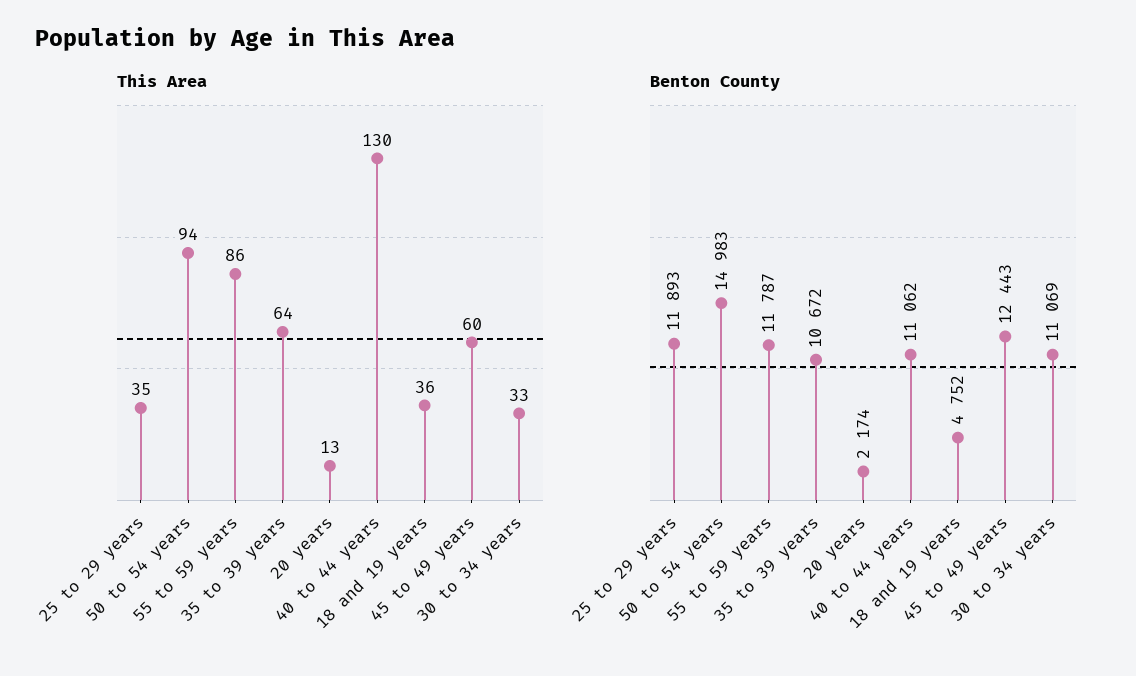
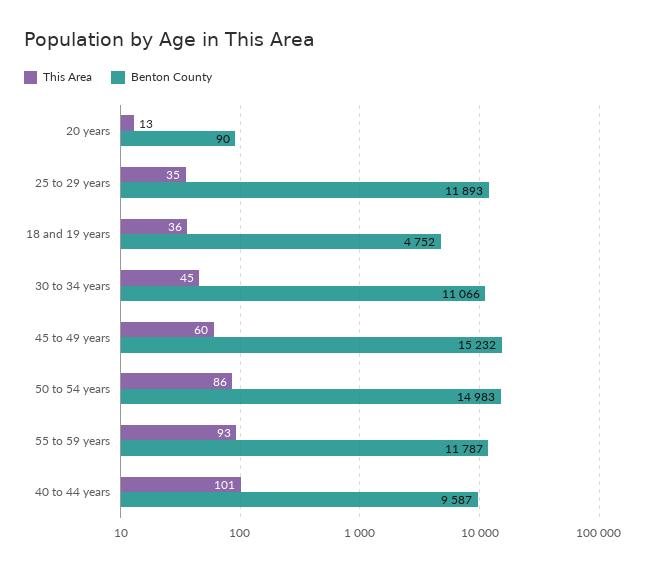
  {
    "This Area": {
      "25 to 29 years": 35,
-     "50 to 54 years": 94,
+     "50 to 54 years": 86,
-     "55 to 59 years": 86,
+     "55 to 59 years": 93,
-     "35 to 39 years": 64,
      "20 years": 13,
-     "40 to 44 years": 130,
+     "40 to 44 years": 101,
      "18 and 19 years": 36,
      "45 to 49 years": 60,
-     "30 to 34 years": 33
+     "30 to 34 years": 45
    },
    "Benton County": {
      "25 to 29 years": 11893,
      "50 to 54 years": 14983,
      "55 to 59 years": 11787,
-     "35 to 39 years": 10672,
-     "20 years": 2174,
+     "20 years": 90,
-     "40 to 44 years": 11062,
+     "40 to 44 years": 9587,
      "18 and 19 years": 4752,
-     "45 to 49 years": 12443,
+     "45 to 49 years": 15232,
-     "30 to 34 years": 11069
+     "30 to 34 years": 11066
    }
  }

